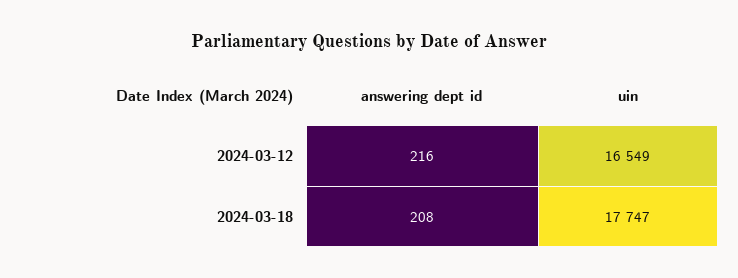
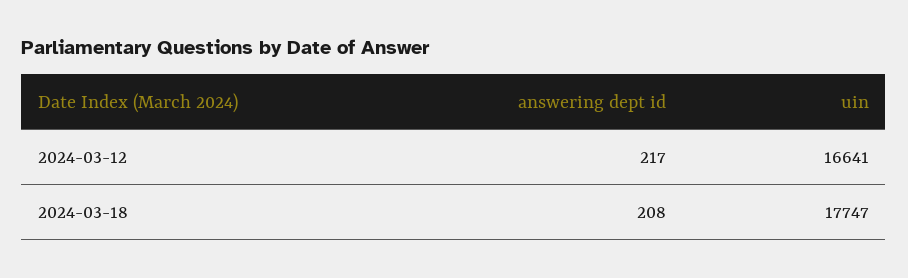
  {
    "answering dept id": {
-     "2024-03-12": 216,
+     "2024-03-12": 217,
      "2024-03-18": 208
    },
    "uin": {
-     "2024-03-12": 16549,
+     "2024-03-12": 16641,
      "2024-03-18": 17747
    }
  }

